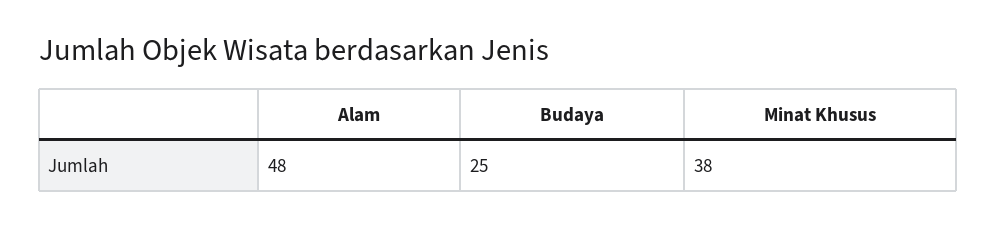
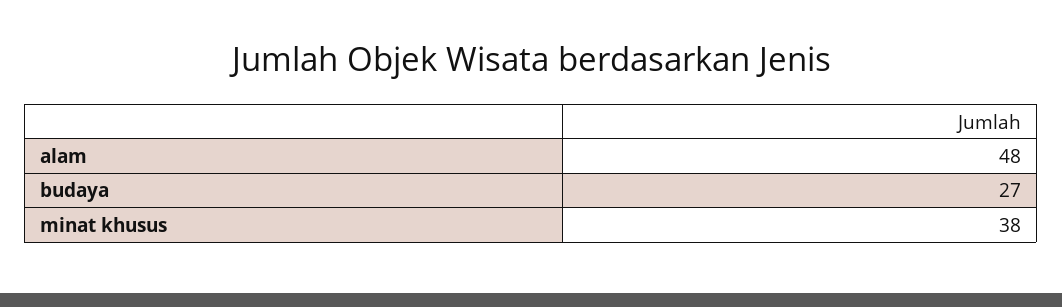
  {
    "Alam": 48,
-   "Budaya": 25,
+   "Budaya": 27,
    "Minat Khusus": 38
  }

